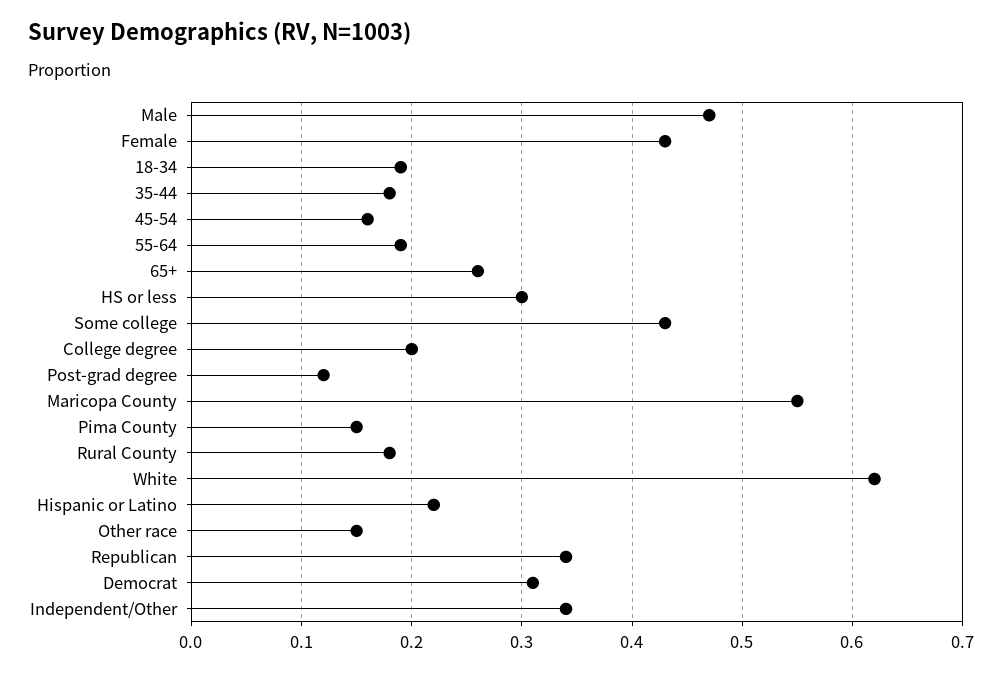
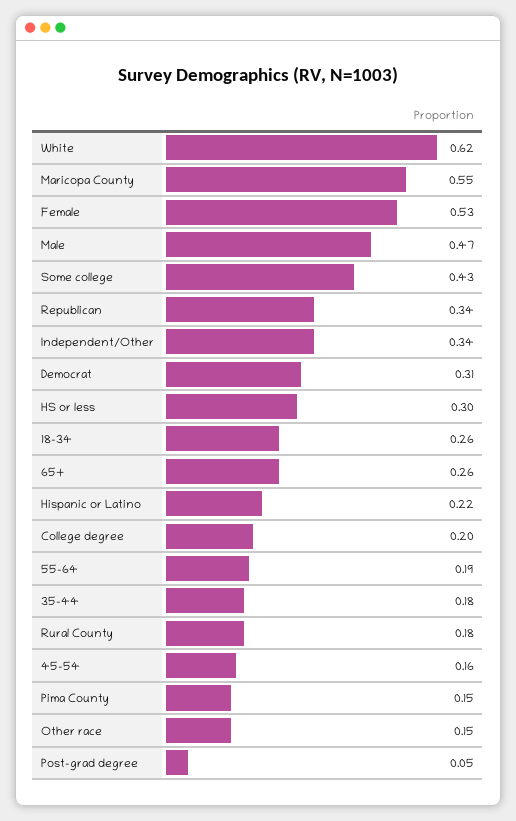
  {
    "Male": 0.47,
-   "Female": 0.43,
+   "Female": 0.53,
-   "18-34": 0.19,
+   "18-34": 0.26,
    "35-44": 0.18,
    "45-54": 0.16,
    "55-64": 0.19,
    "65+": 0.26,
    "HS or less": 0.3,
    "Some college": 0.43,
    "College degree": 0.2,
-   "Post-grad degree": 0.12,
+   "Post-grad degree": 0.05,
    "Maricopa County": 0.55,
    "Pima County": 0.15,
    "Rural County": 0.18,
    "White": 0.62,
    "Hispanic or Latino": 0.22,
    "Other race": 0.15,
    "Republican": 0.34,
    "Democrat": 0.31,
    "Independent/Other": 0.34
  }

